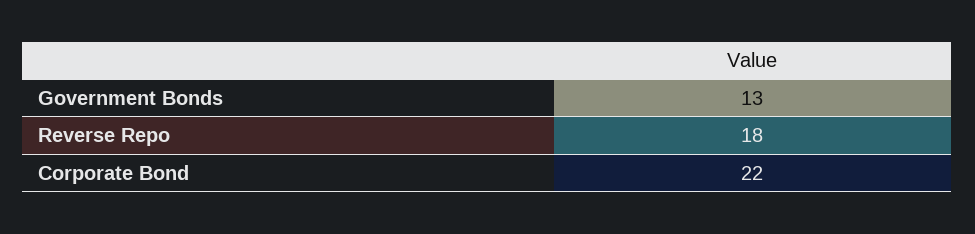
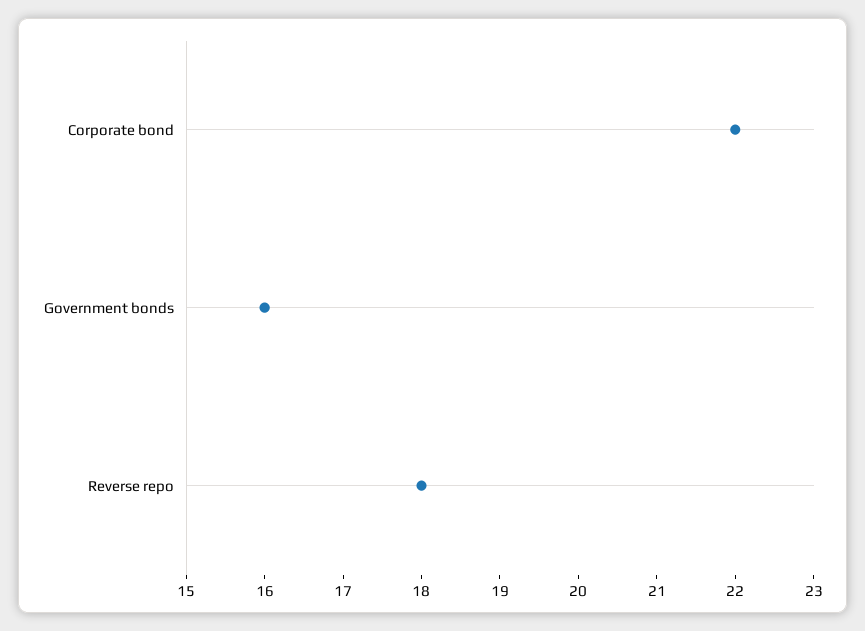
  {
-   "Government Bonds": 13,
+   "Government Bonds": 16,
    "Reverse Repo": 18,
    "Corporate Bond": 22
  }

